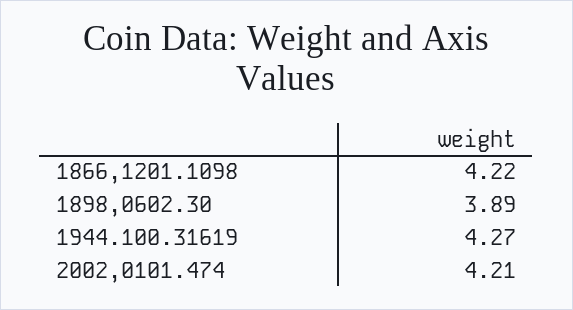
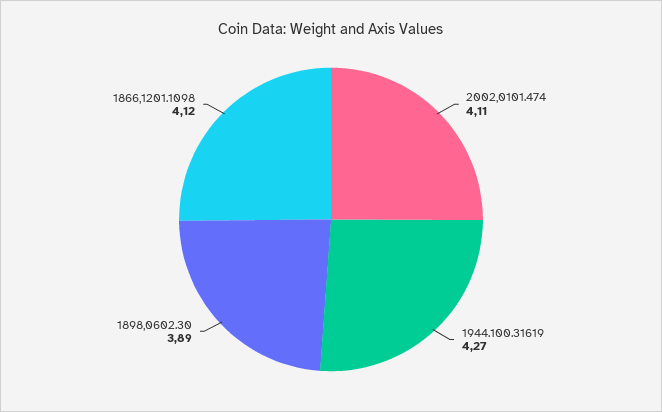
  {
-   "1866,1201.1098": 4.22,
+   "1866,1201.1098": 4.12,
    "1898,0602.30": 3.89,
    "1944.100.31619": 4.27,
-   "2002,0101.474": 4.21
+   "2002,0101.474": 4.11
  }

